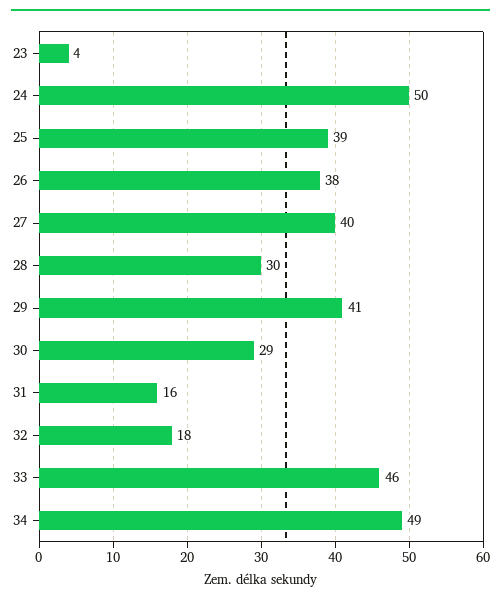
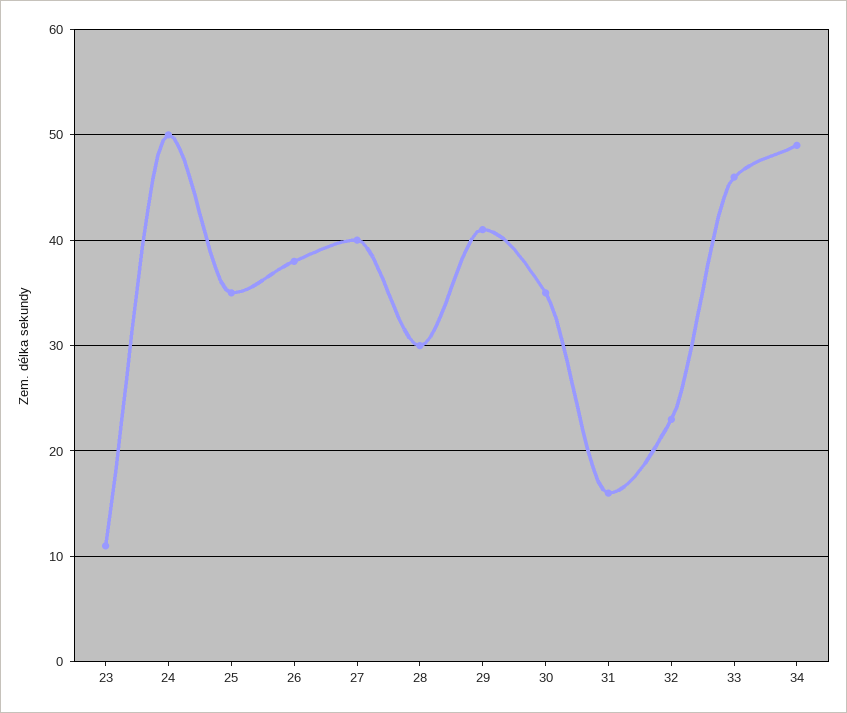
  {
-   "23": 4,
+   "23": 11,
    "24": 50,
-   "25": 39,
+   "25": 35,
    "26": 38,
    "27": 40,
    "28": 30,
    "29": 41,
-   "30": 29,
+   "30": 35,
    "31": 16,
-   "32": 18,
+   "32": 23,
    "33": 46,
    "34": 49
  }

